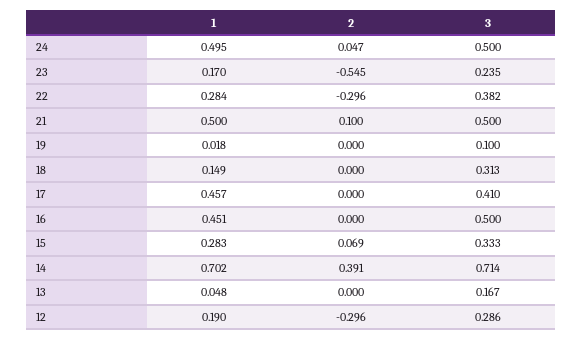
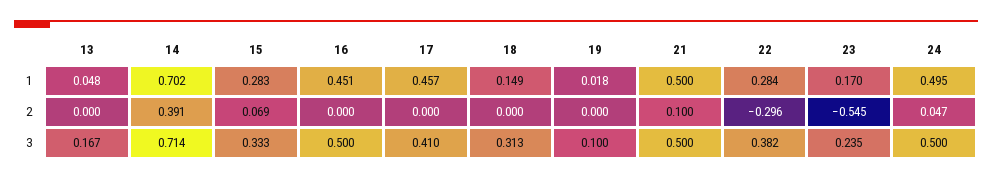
  {
    "1": {
      "24": 0.495,
      "23": 0.17,
      "22": 0.284,
      "21": 0.5,
      "19": 0.018,
      "18": 0.149,
      "17": 0.457,
      "16": 0.451,
      "15": 0.283,
      "14": 0.702,
-     "13": 0.048,
+     "13": 0.048
-     "12": 0.19
    },
    "2": {
      "24": 0.047,
      "23": -0.545,
      "22": -0.296,
      "21": 0.1,
      "19": 0,
      "18": 0,
      "17": 0,
      "16": 0,
      "15": 0.069,
      "14": 0.391,
-     "13": 0,
+     "13": 0
-     "12": -0.296
    },
    "3": {
      "24": 0.5,
      "23": 0.235,
      "22": 0.382,
      "21": 0.5,
      "19": 0.1,
      "18": 0.313,
      "17": 0.41,
      "16": 0.5,
      "15": 0.333,
      "14": 0.714,
-     "13": 0.167,
+     "13": 0.167
-     "12": 0.286
    }
  }

